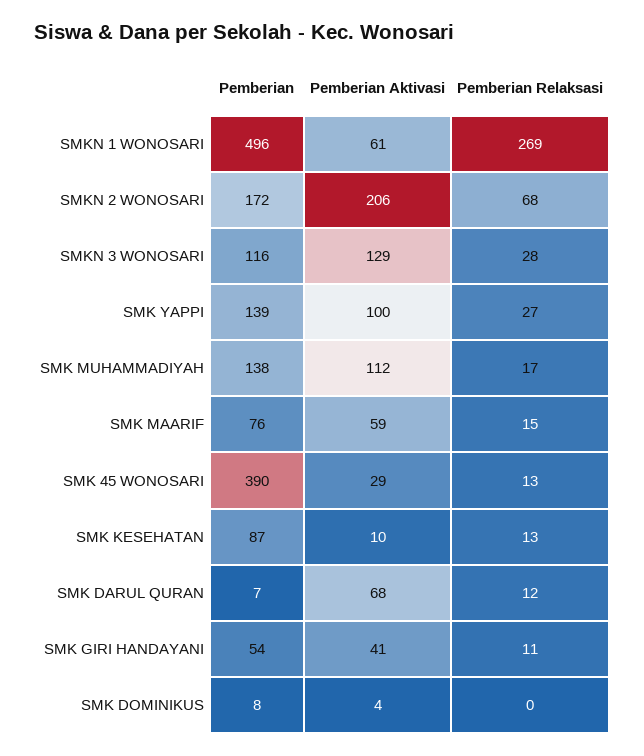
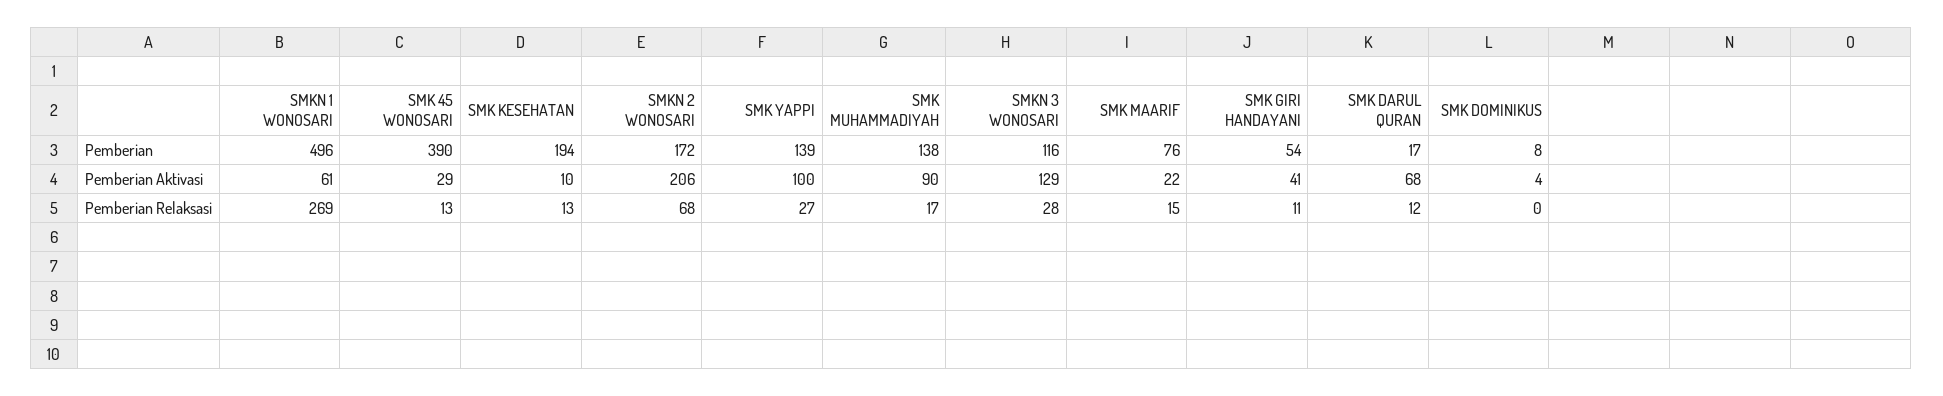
  {
    "Pemberian": {
      "SMKN 1 WONOSARI": 496,
      "SMKN 2 WONOSARI": 172,
      "SMKN 3 WONOSARI": 116,
      "SMK YAPPI": 139,
      "SMK MUHAMMADIYAH": 138,
      "SMK MAARIF": 76,
      "SMK 45 WONOSARI": 390,
-     "SMK KESEHATAN": 87,
+     "SMK KESEHATAN": 194,
-     "SMK DARUL QURAN": 7,
+     "SMK DARUL QURAN": 17,
      "SMK GIRI HANDAYANI": 54,
      "SMK DOMINIKUS": 8
    },
    "Pemberian Aktivasi": {
      "SMKN 1 WONOSARI": 61,
      "SMKN 2 WONOSARI": 206,
      "SMKN 3 WONOSARI": 129,
      "SMK YAPPI": 100,
-     "SMK MUHAMMADIYAH": 112,
+     "SMK MUHAMMADIYAH": 90,
-     "SMK MAARIF": 59,
+     "SMK MAARIF": 22,
      "SMK 45 WONOSARI": 29,
      "SMK KESEHATAN": 10,
      "SMK DARUL QURAN": 68,
      "SMK GIRI HANDAYANI": 41,
      "SMK DOMINIKUS": 4
    },
    "Pemberian Relaksasi": {
      "SMKN 1 WONOSARI": 269,
      "SMKN 2 WONOSARI": 68,
      "SMKN 3 WONOSARI": 28,
      "SMK YAPPI": 27,
      "SMK MUHAMMADIYAH": 17,
      "SMK MAARIF": 15,
      "SMK 45 WONOSARI": 13,
      "SMK KESEHATAN": 13,
      "SMK DARUL QURAN": 12,
      "SMK GIRI HANDAYANI": 11,
      "SMK DOMINIKUS": 0
    }
  }

